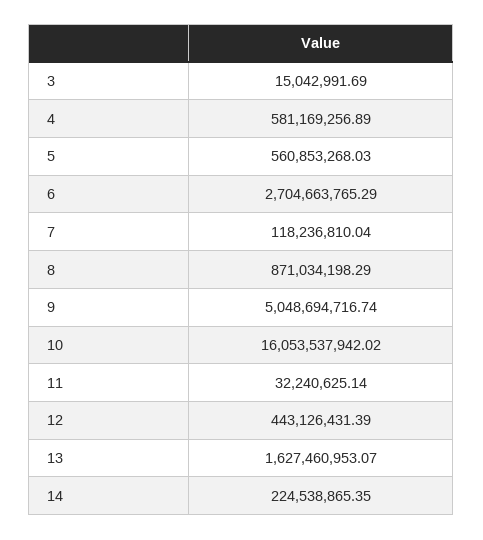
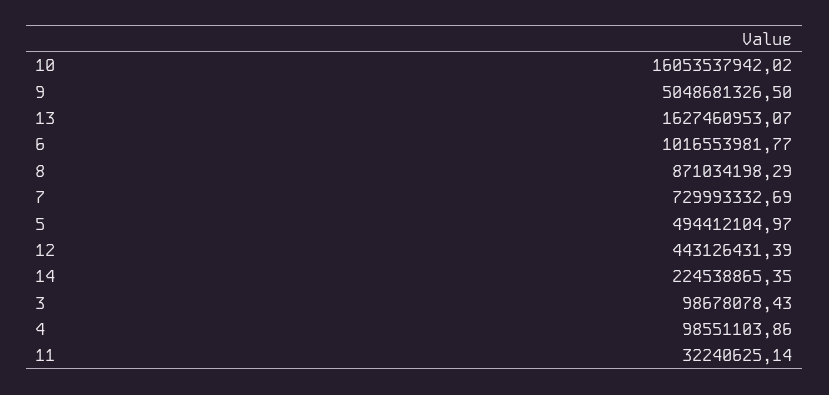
  {
-   "3": 15042991.69,
+   "3": 98678078.43,
-   "4": 581169256.89,
+   "4": 98551103.86,
-   "5": 560853268.03,
+   "5": 494412104.97,
-   "6": 2704663765.29,
+   "6": 1016553981.77,
-   "7": 118236810.04,
+   "7": 729993332.69,
    "8": 871034198.29,
-   "9": 5048694716.74,
+   "9": 5048681326.5,
    "10": 16053537942.02,
    "11": 32240625.14,
    "12": 443126431.39,
    "13": 1627460953.07,
    "14": 224538865.35
  }

